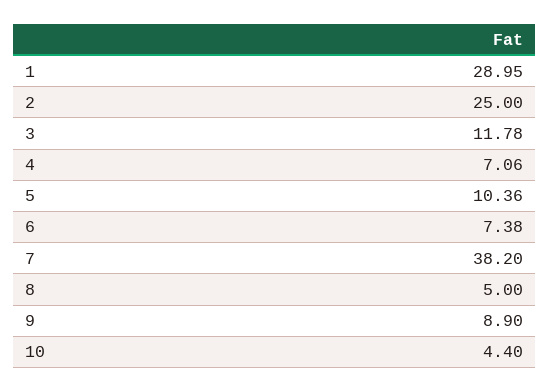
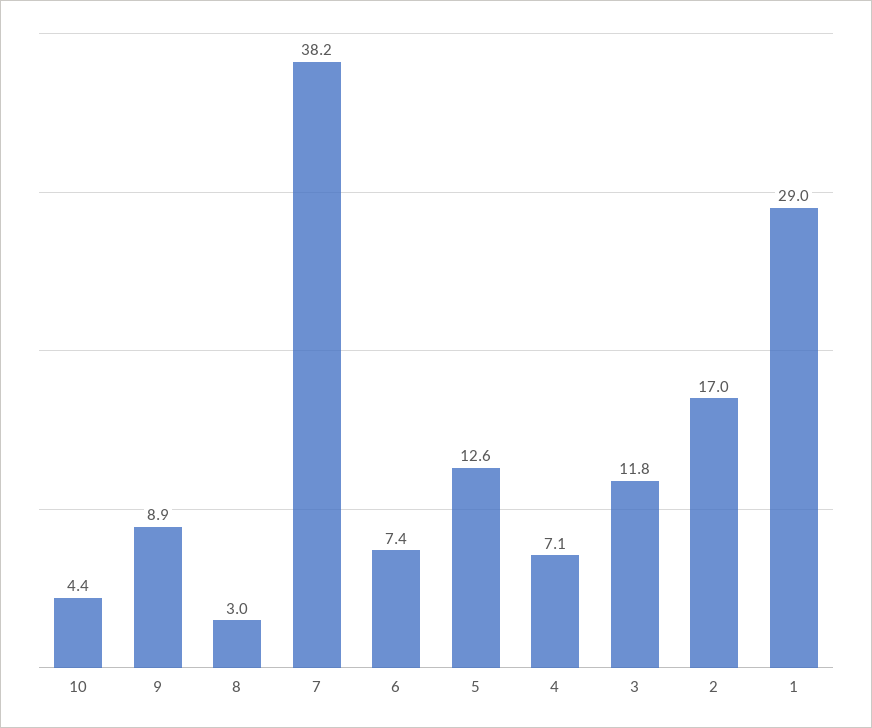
  {
    "1": 28.95,
-   "2": 25,
+   "2": 17,
    "3": 11.78,
    "4": 7.06,
-   "5": 10.36,
+   "5": 12.6,
    "6": 7.38,
    "7": 38.2,
-   "8": 5,
+   "8": 3,
    "9": 8.9,
    "10": 4.4
  }

